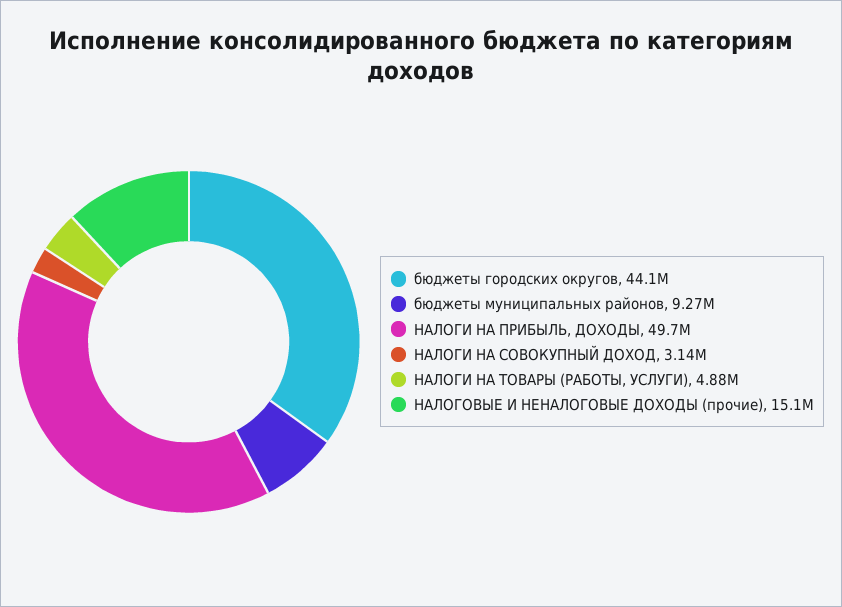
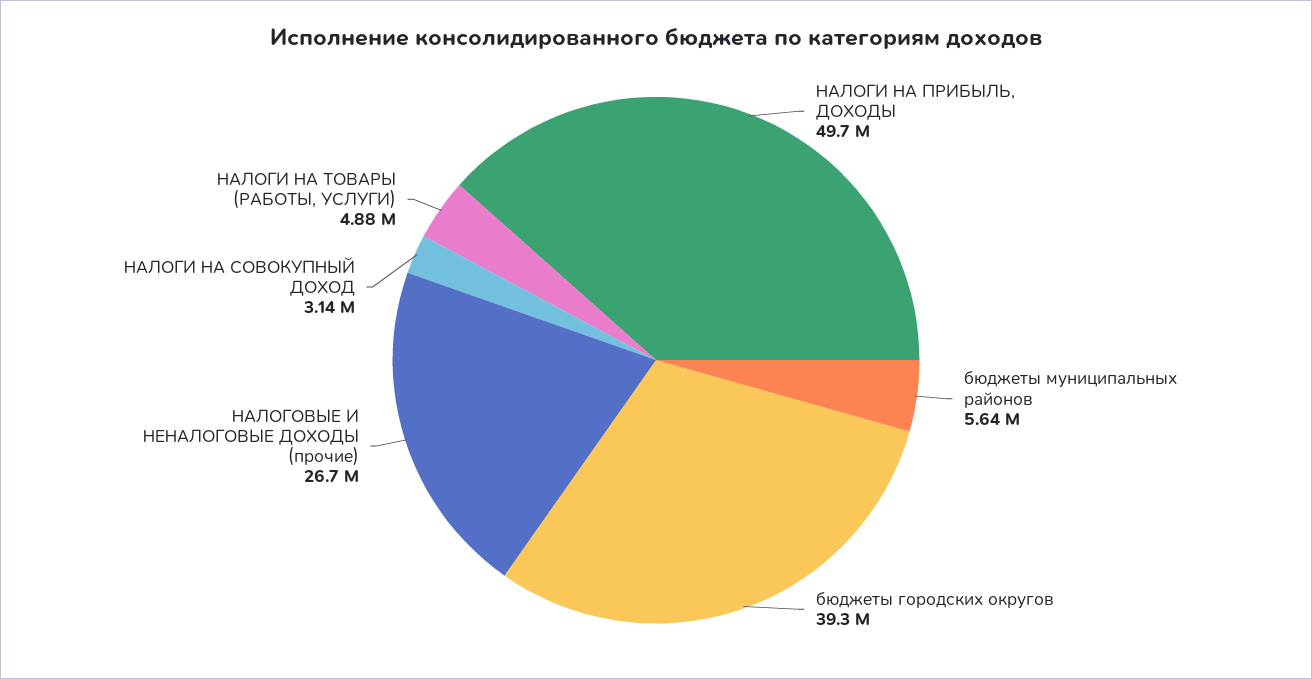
  {
-   "бюджеты городских округов": 44100000,
+   "бюджеты городских округов": 39300000,
-   "бюджеты муниципальных районов": 9270000,
+   "бюджеты муниципальных районов": 5640000,
    "НАЛОГИ НА ПРИБЫЛЬ, ДОХОДЫ": 49700000,
    "НАЛОГИ НА СОВОКУПНЫЙ ДОХОД": 3140000,
    "НАЛОГИ НА ТОВАРЫ (РАБОТЫ, УСЛУГИ)": 4880000,
-   "НАЛОГОВЫЕ И НЕНАЛОГОВЫЕ ДОХОДЫ (прочие)": 15100000
+   "НАЛОГОВЫЕ И НЕНАЛОГОВЫЕ ДОХОДЫ (прочие)": 26700000
  }

